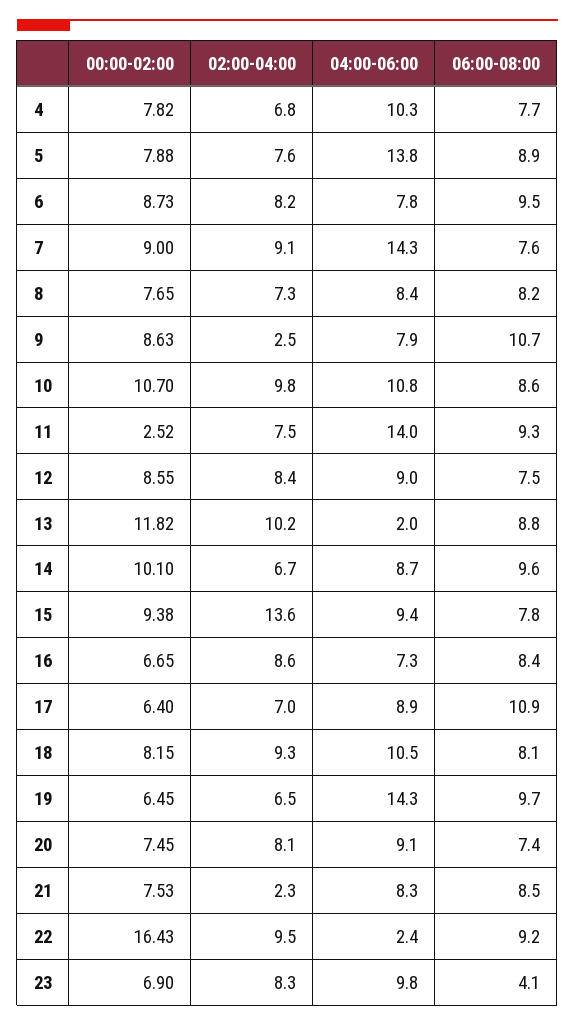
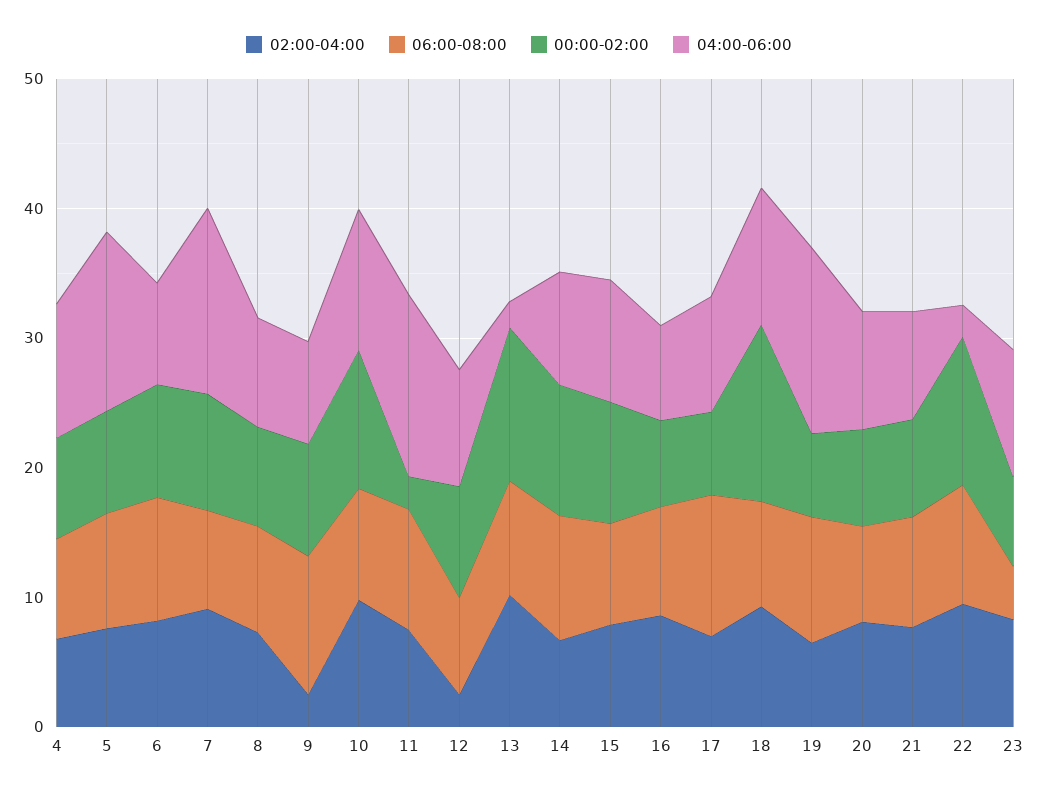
  {
    "00:00-02:00": {
      "4": 7.82,
      "5": 7.88,
      "6": 8.73,
      "7": 9,
      "8": 7.65,
      "9": 8.63,
      "10": 10.7,
      "11": 2.52,
      "12": 8.55,
      "13": 11.82,
      "14": 10.1,
      "15": 9.38,
      "16": 6.65,
      "17": 6.4,
-     "18": 8.15,
+     "18": 14,
      "19": 6.45,
      "20": 7.45,
      "21": 7.53,
-     "22": 16.43,
+     "22": 12,
      "23": 6.9
    },
    "02:00-04:00": {
      "4": 6.8,
      "5": 7.6,
      "6": 8.2,
      "7": 9.1,
      "8": 7.3,
      "9": 2.5,
      "10": 9.8,
      "11": 7.5,
-     "12": 8.4,
+     "12": 2,
      "13": 10.2,
      "14": 6.7,
-     "15": 13.6,
+     "15": 8,
      "16": 8.6,
      "17": 7,
      "18": 9.3,
      "19": 6.5,
      "20": 8.1,
-     "21": 2.3,
+     "21": 8,
      "22": 9.5,
      "23": 8.3
    },
    "04:00-06:00": {
      "4": 10.3,
      "5": 13.8,
      "6": 7.8,
      "7": 14.3,
      "8": 8.4,
      "9": 7.9,
      "10": 10.8,
      "11": 14,
      "12": 9,
      "13": 2,
      "14": 8.7,
      "15": 9.4,
      "16": 7.3,
      "17": 8.9,
      "18": 10.5,
      "19": 14.3,
      "20": 9.1,
      "21": 8.3,
      "22": 2.4,
      "23": 9.8
    },
    "06:00-08:00": {
      "4": 7.7,
      "5": 8.9,
      "6": 9.5,
      "7": 7.6,
      "8": 8.2,
      "9": 10.7,
      "10": 8.6,
      "11": 9.3,
      "12": 7.5,
      "13": 8.8,
      "14": 9.6,
      "15": 7.8,
      "16": 8.4,
      "17": 10.9,
      "18": 8.1,
      "19": 9.7,
      "20": 7.4,
      "21": 8.5,
      "22": 9.2,
      "23": 4.1
    }
  }

